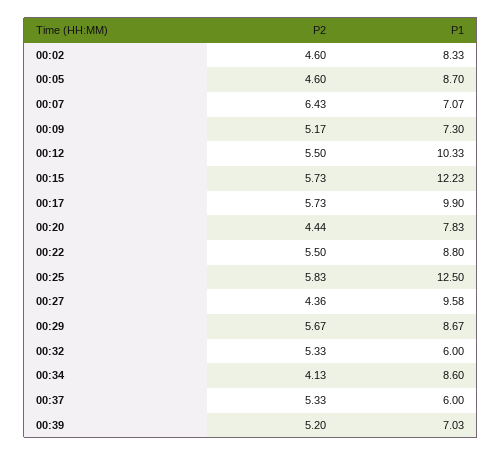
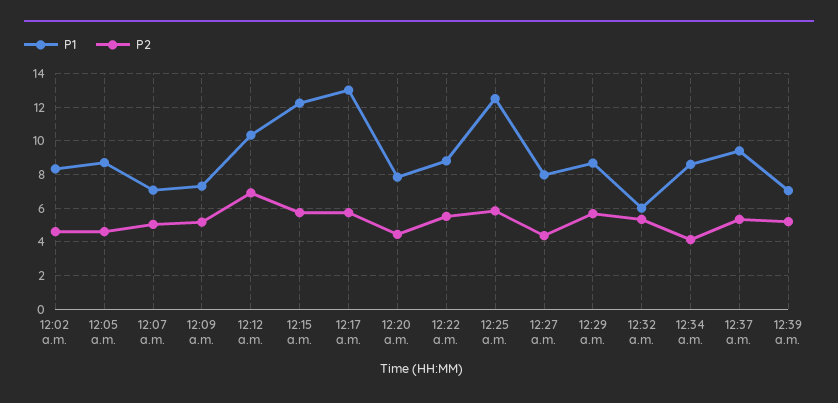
  {
    "P2": {
      "00:02": 4.6,
      "00:05": 4.6,
-     "00:07": 6.43,
+     "00:07": 5,
      "00:09": 5.17,
-     "00:12": 5.5,
+     "00:12": 7,
      "00:15": 5.73,
      "00:17": 5.73,
      "00:20": 4.44,
      "00:22": 5.5,
      "00:25": 5.83,
      "00:27": 4.36,
      "00:29": 5.67,
      "00:32": 5.33,
      "00:34": 4.13,
      "00:37": 5.33,
      "00:39": 5.2
    },
    "P1": {
      "00:02": 8.33,
      "00:05": 8.7,
      "00:07": 7.07,
      "00:09": 7.3,
      "00:12": 10.33,
      "00:15": 12.23,
-     "00:17": 9.9,
+     "00:17": 13,
      "00:20": 7.83,
      "00:22": 8.8,
      "00:25": 12.5,
-     "00:27": 9.58,
+     "00:27": 8,
      "00:29": 8.67,
      "00:32": 6,
      "00:34": 8.6,
-     "00:37": 6,
+     "00:37": 9.5,
      "00:39": 7.03
    }
  }

